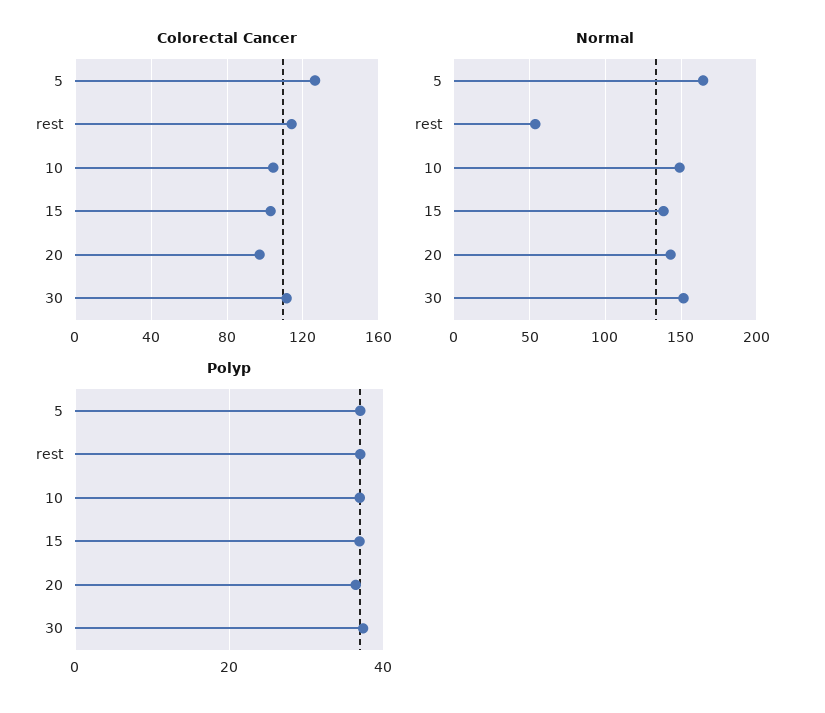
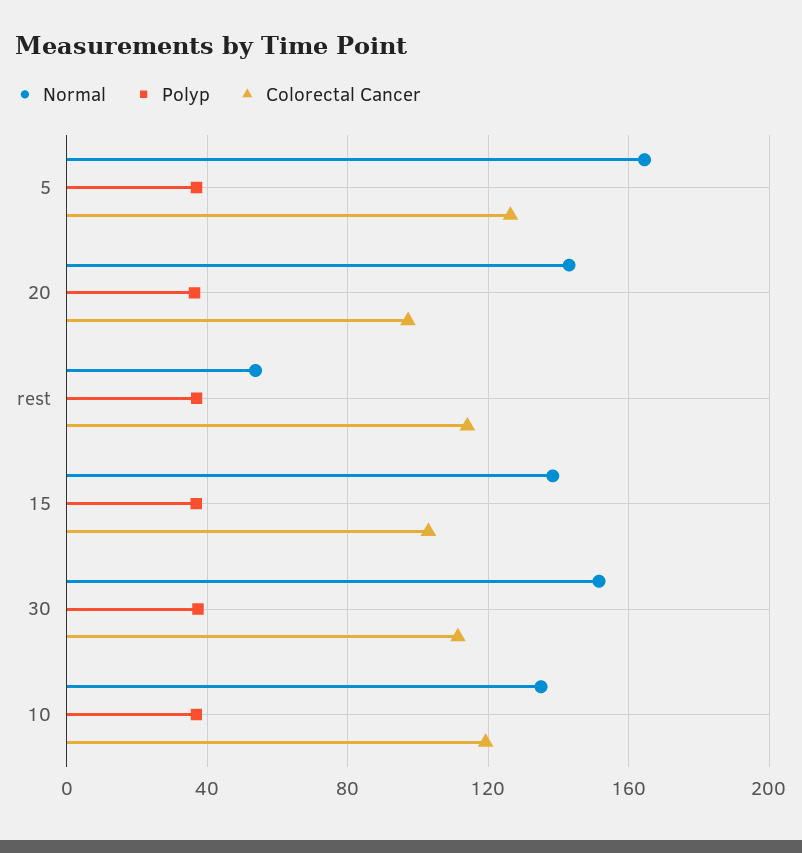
  {
    "Colorectal Cancer": {
      "5": 125,
      "rest": 115,
-     "10": 105,
+     "10": 120,
      "15": 105,
      "20": 95,
      "30": 110
    },
    "Normal": {
      "5": 165,
      "rest": 55,
-     "10": 150,
+     "10": 135,
      "15": 140,
      "20": 145,
      "30": 150
    },
    "Polyp": {
      "5": 38,
      "rest": 38,
      "10": 36,
      "15": 36,
      "20": 36,
      "30": 38
    }
  }

